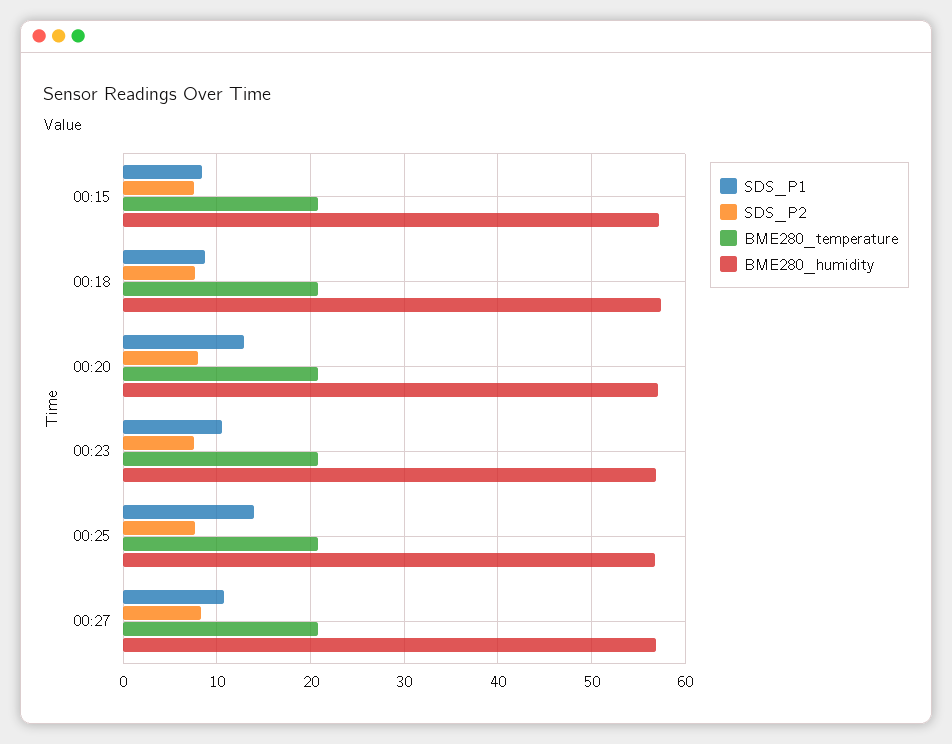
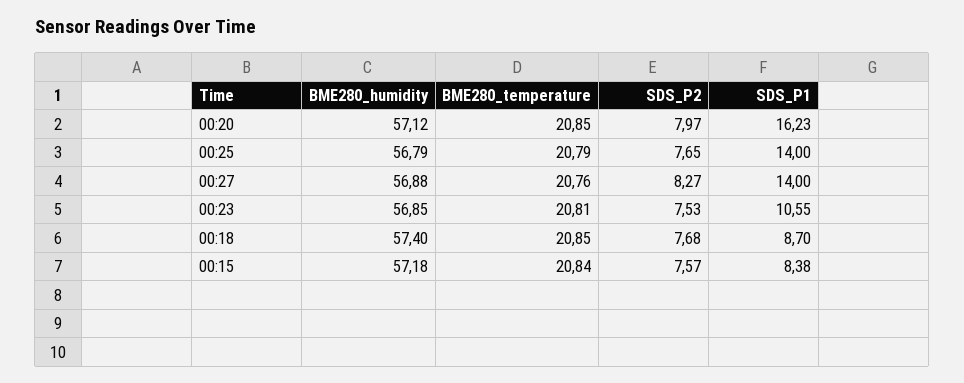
  {
    "SDS_P1": {
      "00:15": 8.38,
      "00:18": 8.7,
-     "00:20": 13,
+     "00:20": 16.23,
      "00:23": 10.55,
      "00:25": 14,
-     "00:27": 11
+     "00:27": 14
    },
    "SDS_P2": {
      "00:15": 7.57,
      "00:18": 7.68,
      "00:20": 7.97,
      "00:23": 7.53,
      "00:25": 7.65,
      "00:27": 8.27
    },
    "BME280_temperature": {
      "00:15": 20.84,
      "00:18": 20.85,
      "00:20": 20.85,
      "00:23": 20.81,
      "00:25": 20.79,
      "00:27": 20.76
    },
    "BME280_humidity": {
      "00:15": 57.18,
      "00:18": 57.4,
      "00:20": 57.12,
      "00:23": 56.85,
      "00:25": 56.79,
      "00:27": 56.88
    }
  }

